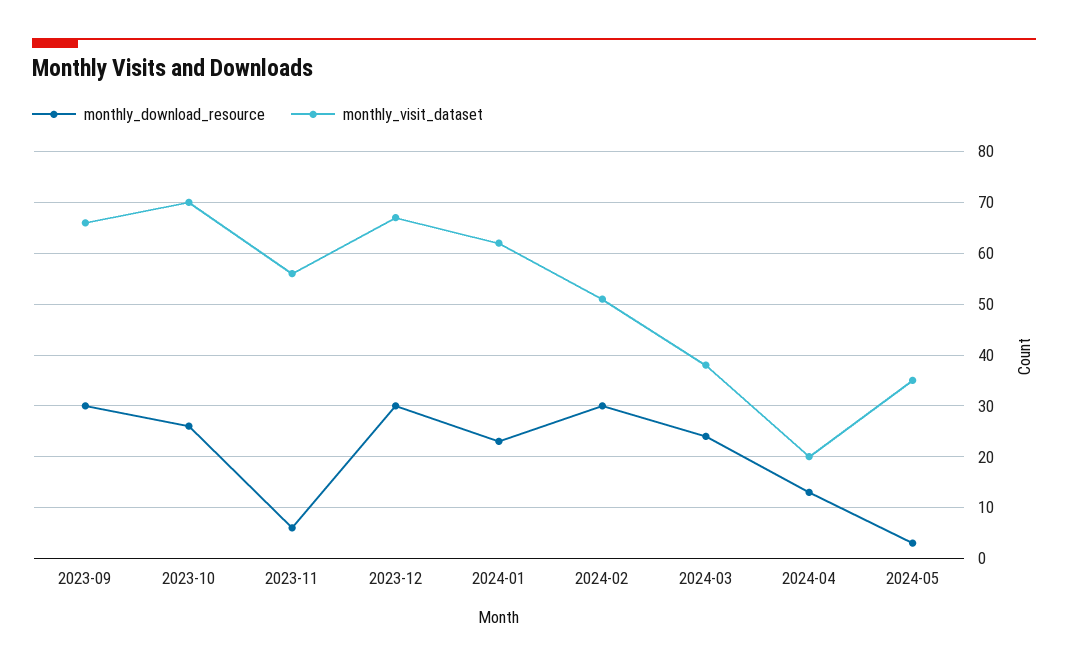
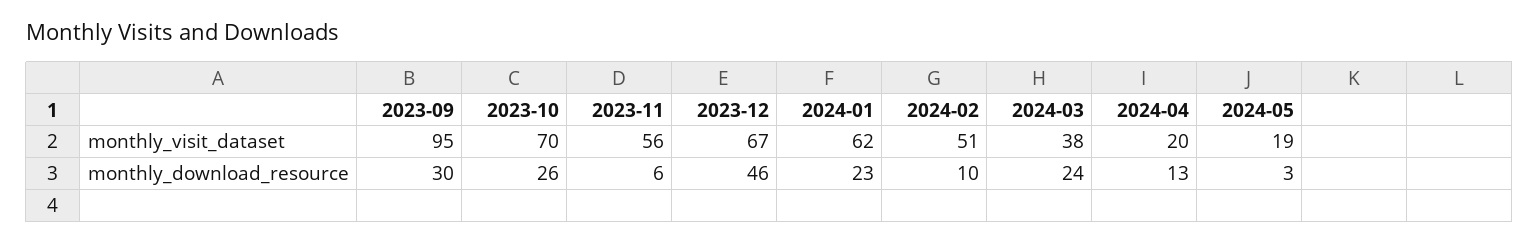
  {
    "monthly_download_resource": {
      "2023-09": 30,
      "2023-10": 26,
      "2023-11": 6,
-     "2023-12": 30,
+     "2023-12": 46,
      "2024-01": 23,
-     "2024-02": 30,
+     "2024-02": 10,
      "2024-03": 24,
      "2024-04": 13,
      "2024-05": 3
    },
    "monthly_visit_dataset": {
-     "2023-09": 65,
+     "2023-09": 95,
      "2023-10": 70,
      "2023-11": 56,
      "2023-12": 67,
      "2024-01": 62,
      "2024-02": 51,
      "2024-03": 38,
      "2024-04": 20,
-     "2024-05": 35
+     "2024-05": 19
    }
  }

